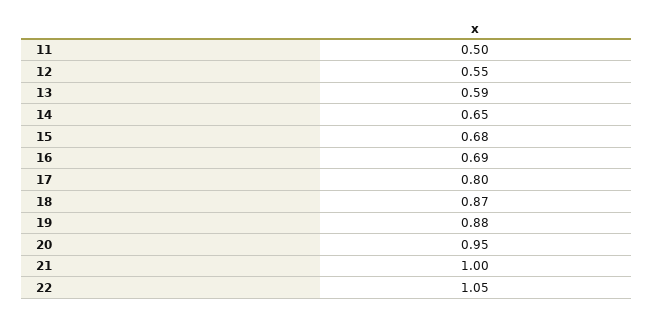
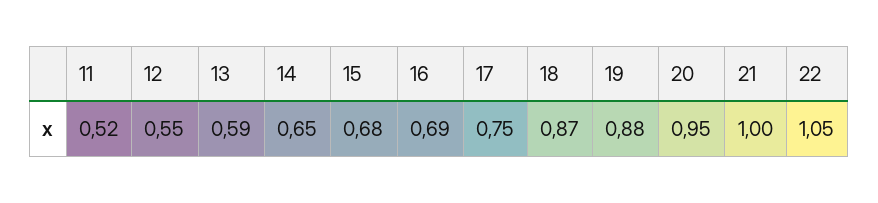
  {
-   "11": 0.5,
+   "11": 0.52,
    "12": 0.55,
    "13": 0.59,
    "14": 0.65,
    "15": 0.68,
    "16": 0.69,
-   "17": 0.8,
+   "17": 0.75,
    "18": 0.87,
    "19": 0.88,
    "20": 0.95,
    "21": 1,
    "22": 1.05
  }

